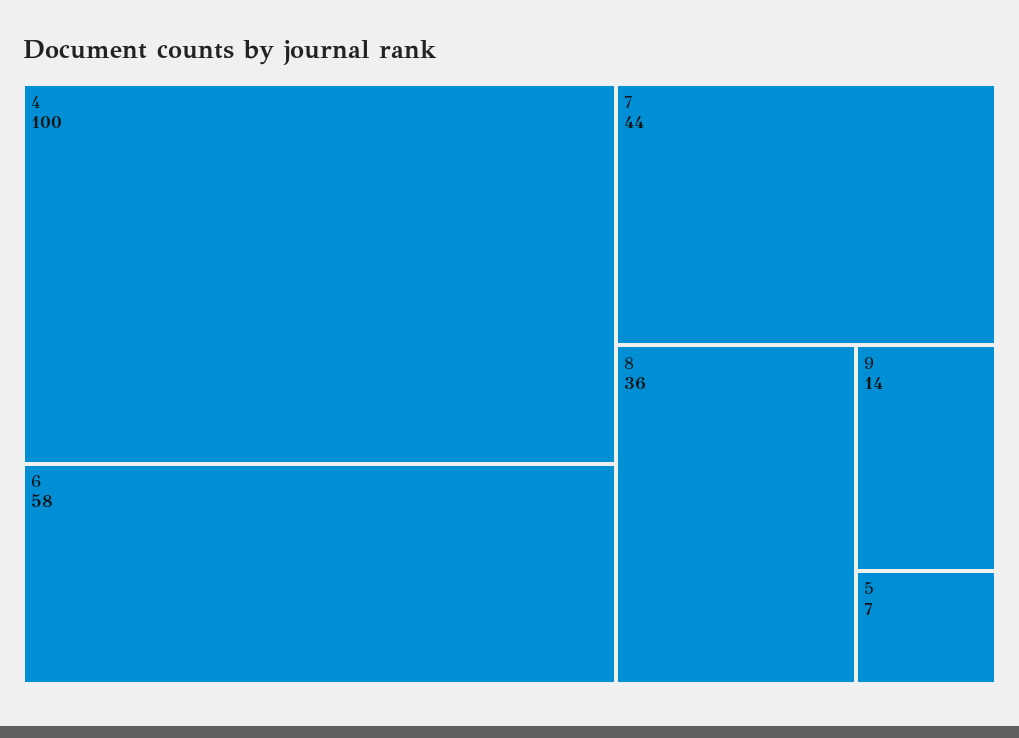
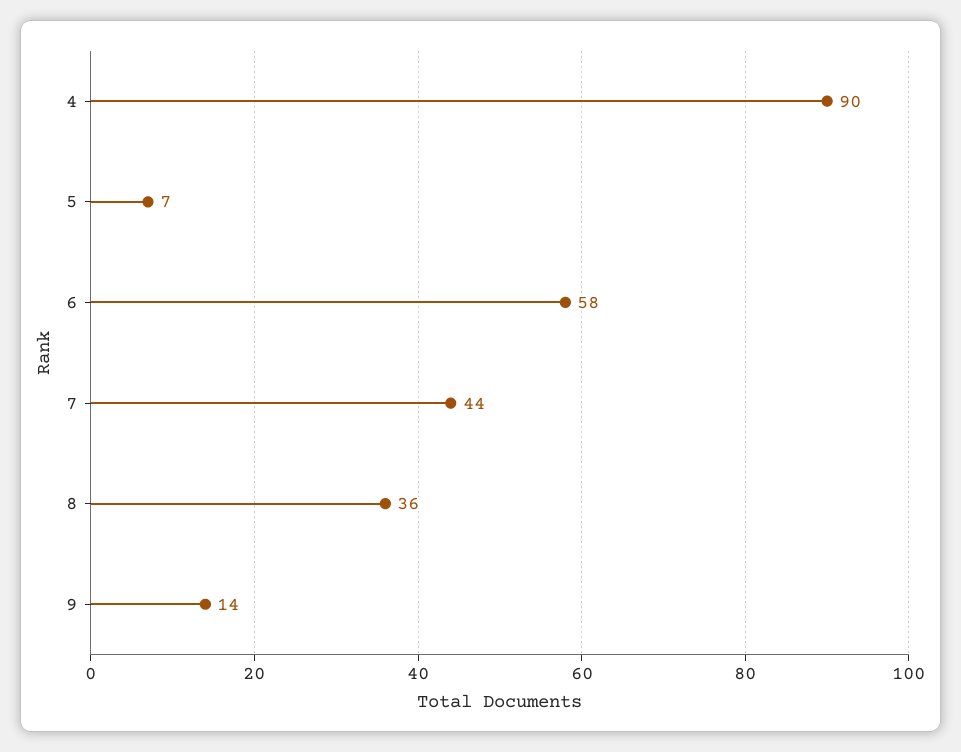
  {
-   "4": 100,
+   "4": 90,
    "6": 58,
    "7": 44,
    "8": 36,
    "9": 14,
    "5": 7
  }

